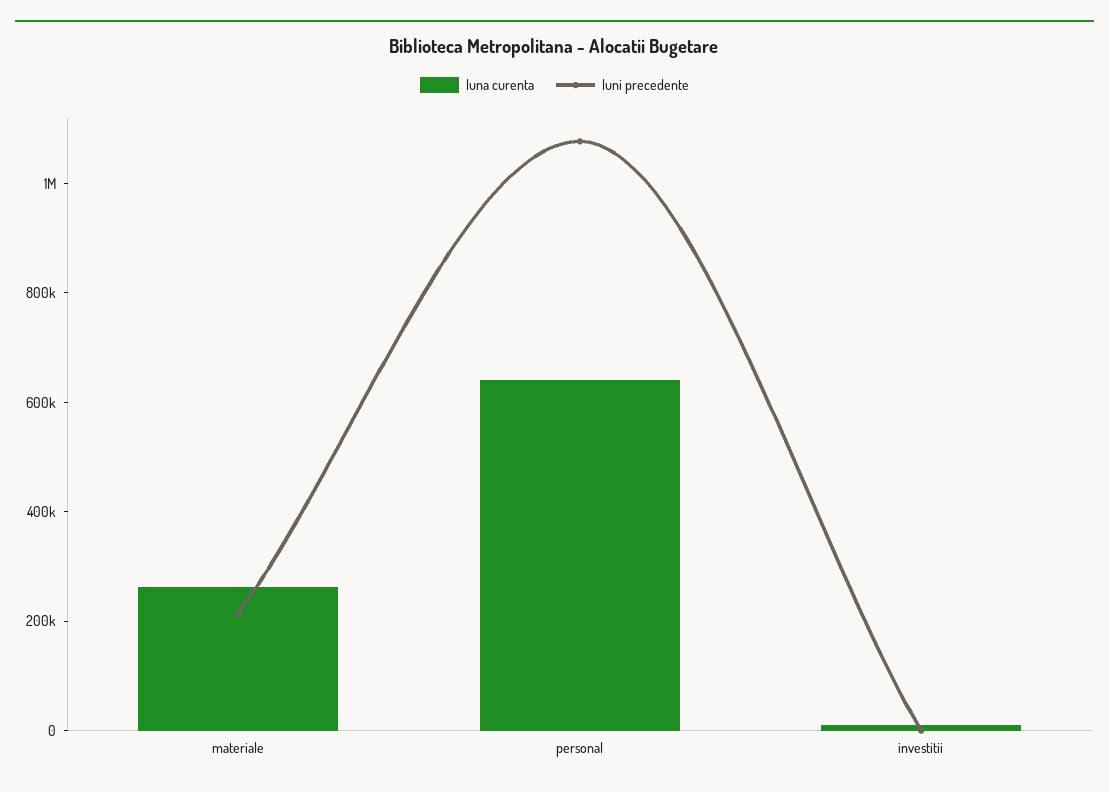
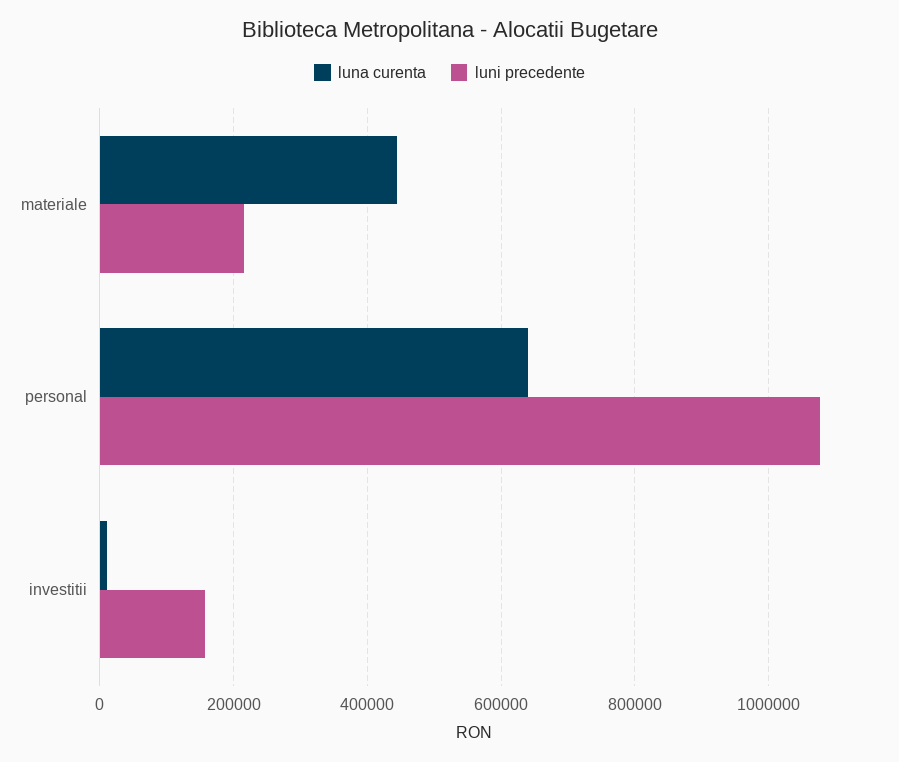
  {
    "luna curenta": {
-     "materiale": 250000,
+     "materiale": 440000,
      "personal": 640000,
      "investitii": 20000
    },
    "luni precedente": {
      "materiale": 220000,
      "personal": 1080000,
-     "investitii": 0
+     "investitii": 160000
    }
  }

